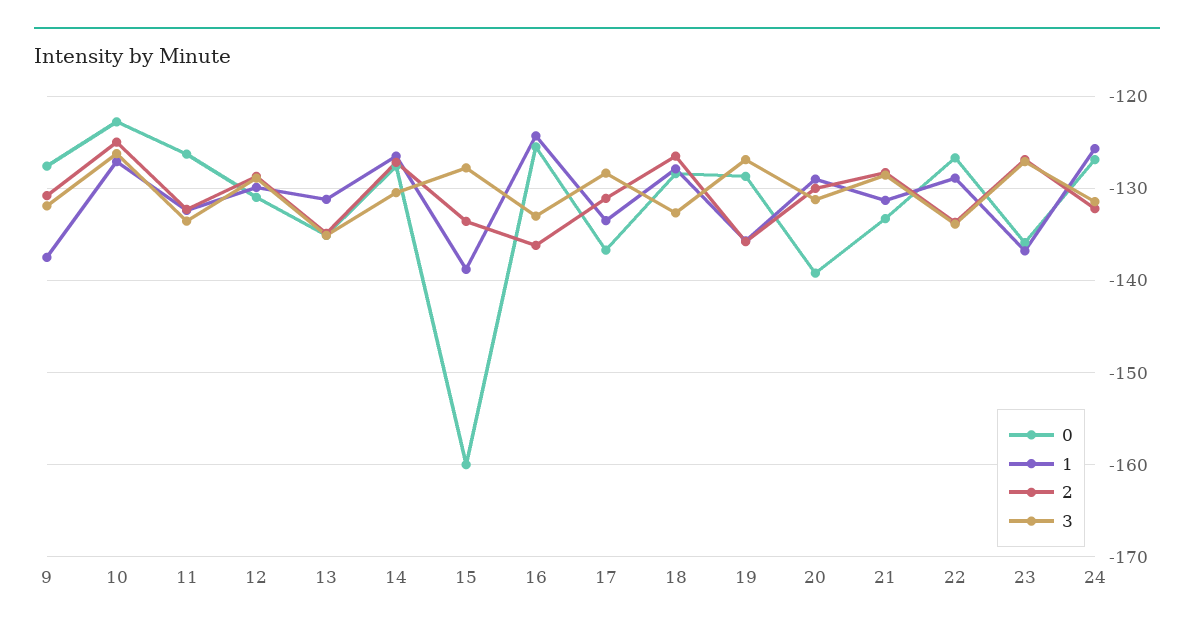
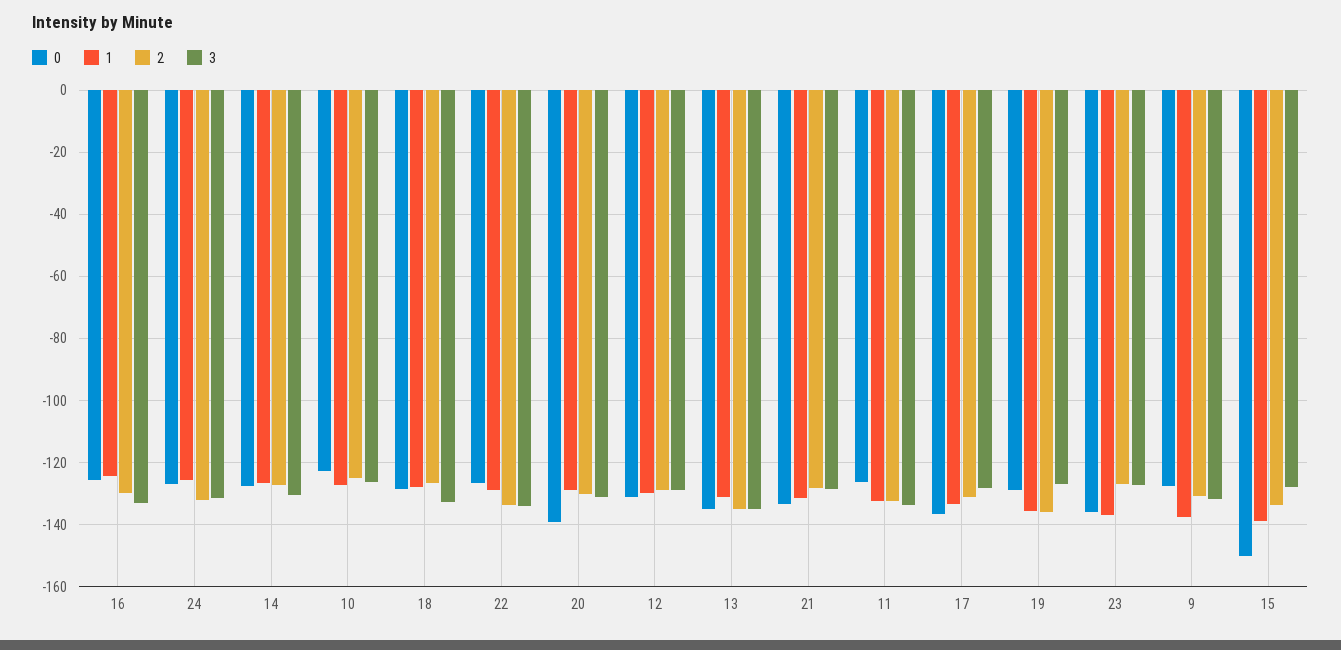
  {
    "0": {
      "9": -128,
      "10": -123,
      "11": -126,
      "12": -131,
      "13": -135,
      "14": -128,
-     "15": -160,
+     "15": -150,
      "16": -126,
      "17": -137,
      "18": -128,
      "19": -129,
      "20": -139,
      "21": -133,
      "22": -127,
      "23": -136,
      "24": -127
    },
    "1": {
      "9": -138,
      "10": -127,
      "11": -132,
      "12": -130,
      "13": -131,
      "14": -127,
      "15": -139,
      "16": -124,
      "17": -134,
      "18": -128,
      "19": -136,
      "20": -129,
      "21": -131,
      "22": -129,
      "23": -137,
      "24": -126
    },
    "2": {
      "9": -131,
      "10": -125,
      "11": -132,
      "12": -129,
      "13": -135,
      "14": -127,
      "15": -134,
-     "16": -136,
+     "16": -130,
      "17": -131,
      "18": -127,
      "19": -136,
      "20": -130,
      "21": -128,
      "22": -134,
      "23": -127,
      "24": -132
    },
    "3": {
      "9": -132,
      "10": -126,
      "11": -134,
      "12": -129,
      "13": -135,
      "14": -130,
      "15": -128,
      "16": -133,
      "17": -128,
      "18": -133,
      "19": -127,
      "20": -131,
      "21": -129,
      "22": -134,
      "23": -127,
      "24": -131
    }
  }

